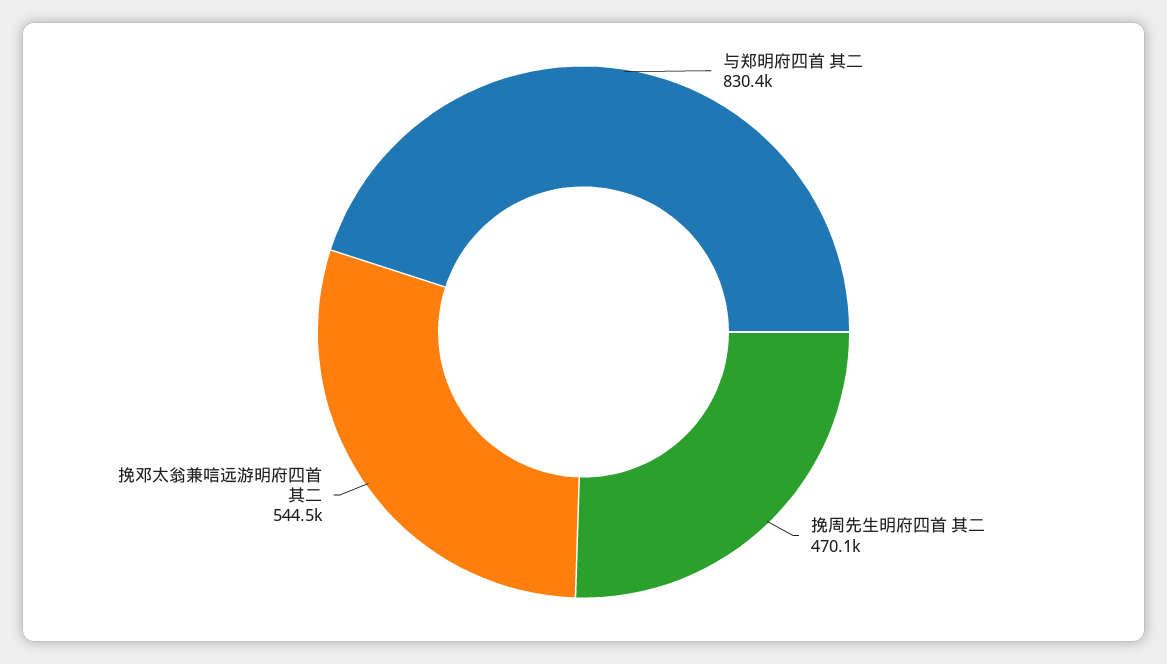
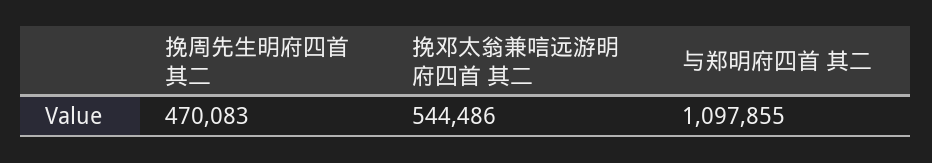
  {
-   "与郑明府四首 其二": 830400,
+   "与郑明府四首 其二": 1097855,
    "挽周先生明府四首 其二": 470083,
    "挽邓太翁兼唁远游明府四首 其二": 544486
  }

